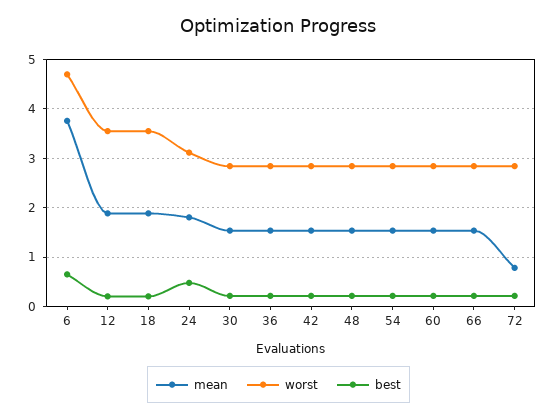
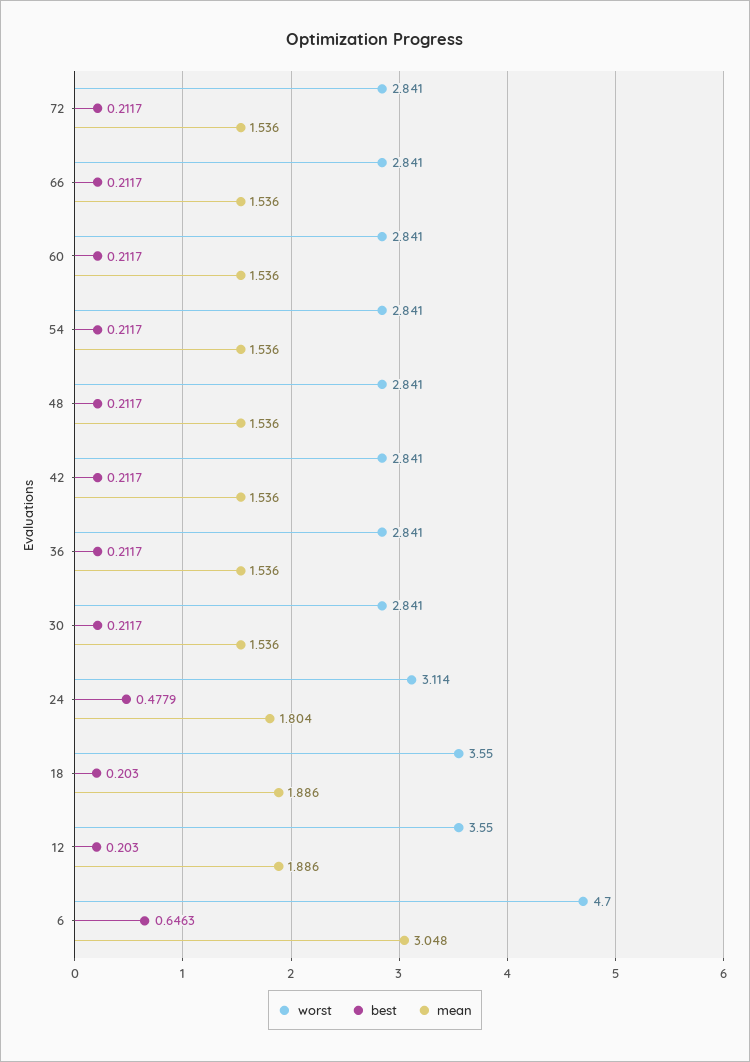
  {
    "mean": {
-     "6": 3.8,
+     "6": 3.048,
      "12": 1.886,
      "18": 1.886,
      "24": 1.804,
      "30": 1.536,
      "36": 1.536,
      "42": 1.536,
      "48": 1.536,
      "54": 1.536,
      "60": 1.536,
      "66": 1.536,
-     "72": 0.8
+     "72": 1.536
    },
    "worst": {
      "6": 4.7,
      "12": 3.55,
      "18": 3.55,
      "24": 3.114,
      "30": 2.841,
      "36": 2.841,
      "42": 2.841,
      "48": 2.841,
      "54": 2.841,
      "60": 2.841,
      "66": 2.841,
      "72": 2.841
    },
    "best": {
      "6": 0.6463,
      "12": 0.203,
      "18": 0.203,
      "24": 0.4779,
      "30": 0.2117,
      "36": 0.2117,
      "42": 0.2117,
      "48": 0.2117,
      "54": 0.2117,
      "60": 0.2117,
      "66": 0.2117,
      "72": 0.2117
    }
  }

